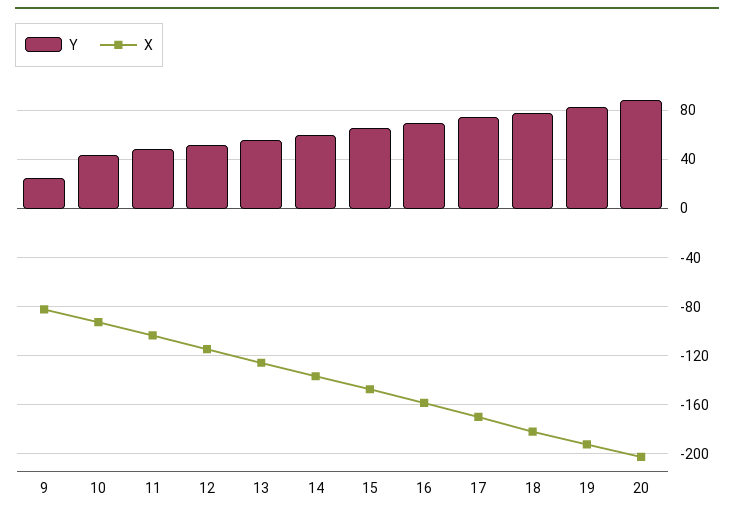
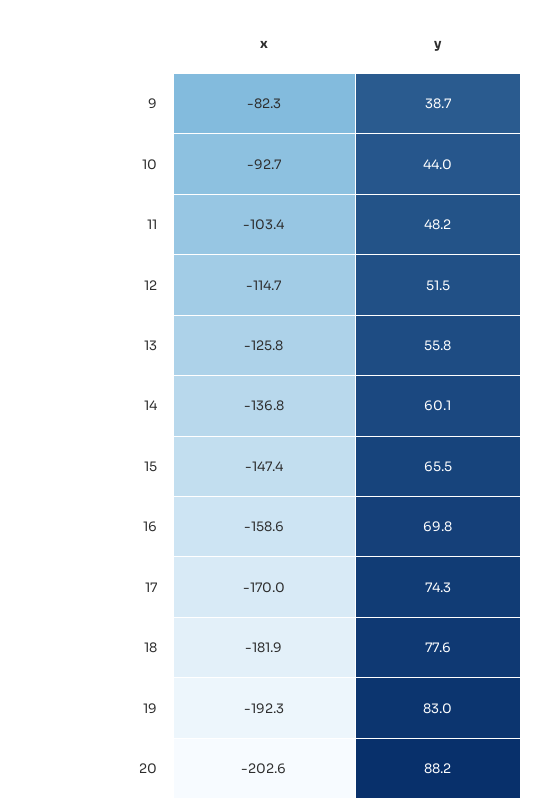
  {
    "Y": {
-     "9": 25,
+     "9": 38.7,
      "10": 44,
      "11": 48.2,
      "12": 51.5,
      "13": 55.8,
      "14": 60.1,
      "15": 65.5,
      "16": 69.8,
      "17": 74.3,
      "18": 77.6,
      "19": 83,
      "20": 88.2
    },
    "X": {
      "9": -82.3,
      "10": -92.7,
      "11": -103.4,
      "12": -114.7,
      "13": -125.8,
      "14": -136.8,
      "15": -147.4,
      "16": -158.6,
      "17": -170,
      "18": -181.9,
      "19": -192.3,
      "20": -202.6
    }
  }

